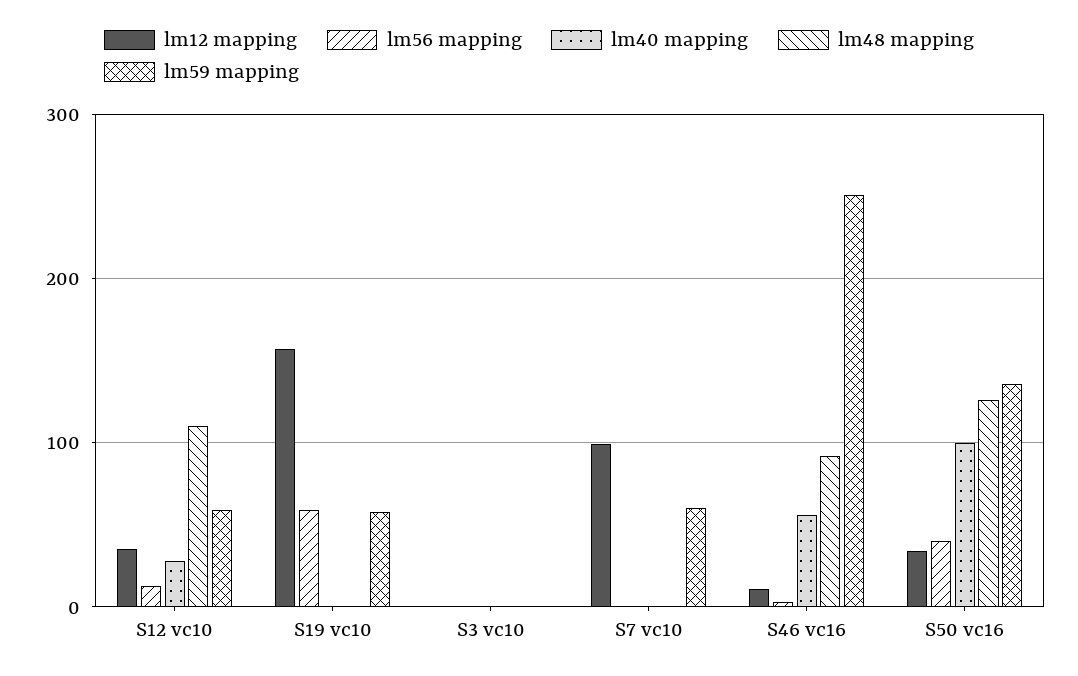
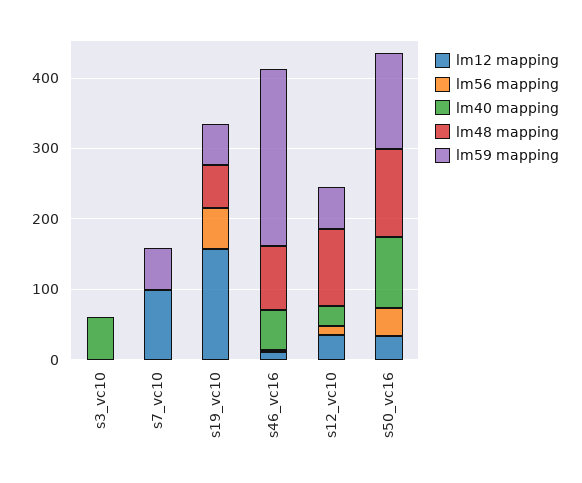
  {
    "lm12 mapping": {
      "S12 vc10": 40,
      "S19 vc10": 160,
      "S3 vc10": 0,
      "S7 vc10": 100,
      "S46 vc16": 10,
      "S50 vc16": 30
    },
    "lm56 mapping": {
      "S12 vc10": 10,
      "S19 vc10": 60,
      "S3 vc10": 0,
      "S7 vc10": 0,
      "S46 vc16": 0,
      "S50 vc16": 40
    },
    "lm40 mapping": {
      "S12 vc10": 30,
      "S19 vc10": 0,
-     "S3 vc10": 0,
+     "S3 vc10": 60,
      "S7 vc10": 0,
      "S46 vc16": 60,
      "S50 vc16": 100
    },
    "lm48 mapping": {
      "S12 vc10": 110,
-     "S19 vc10": 0,
+     "S19 vc10": 60,
      "S3 vc10": 0,
      "S7 vc10": 0,
      "S46 vc16": 90,
      "S50 vc16": 130
    },
    "lm59 mapping": {
      "S12 vc10": 60,
      "S19 vc10": 60,
      "S3 vc10": 0,
      "S7 vc10": 60,
      "S46 vc16": 250,
      "S50 vc16": 140
    }
  }

